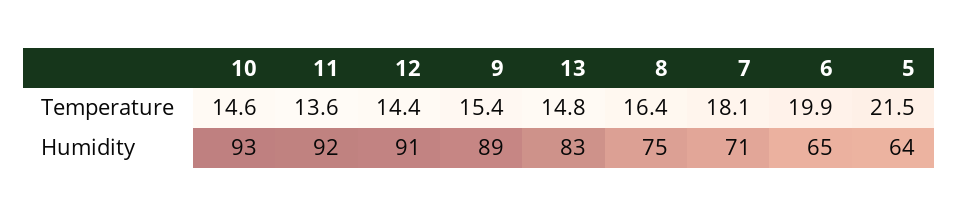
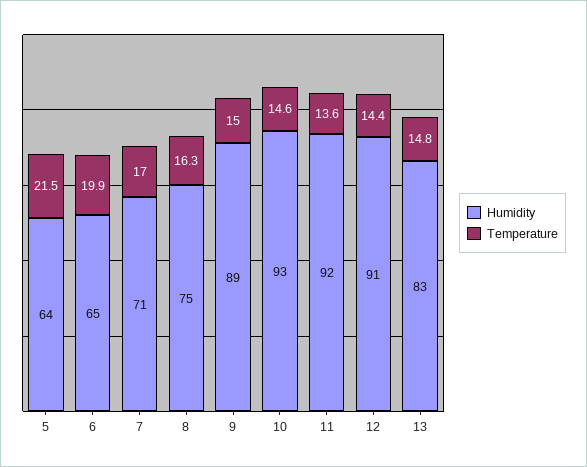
  {
    "Temperature": {
      "10": 14.6,
      "11": 13.6,
      "12": 14.4,
-     "9": 15.4,
+     "9": 15,
      "13": 14.8,
-     "8": 16.4,
+     "8": 16.3,
-     "7": 18.1,
+     "7": 17,
      "6": 19.9,
      "5": 21.5
    },
    "Humidity": {
      "10": 93,
      "11": 92,
      "12": 91,
      "9": 89,
      "13": 83,
      "8": 75,
      "7": 71,
      "6": 65,
      "5": 64
    }
  }

